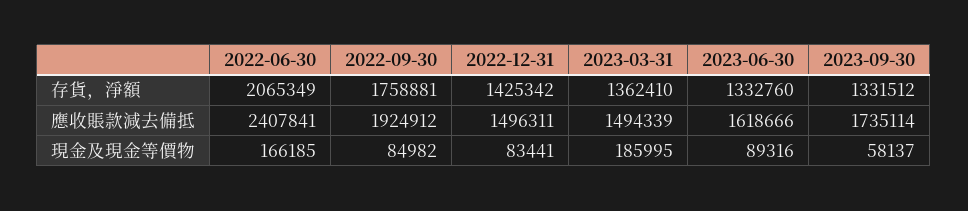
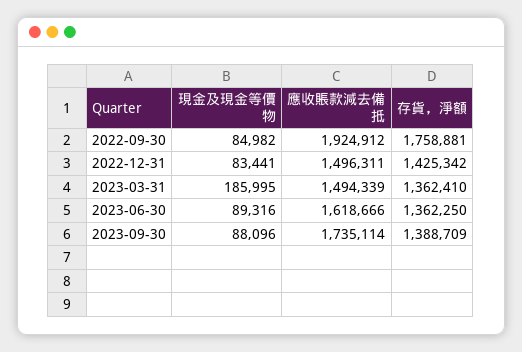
  {
-   "2022-06-30": {
-     "存貨，淨額": 2065349,
-     "應收賬款減去備抵": 2407841,
-     "現金及現金等價物": 166185
-   },
    "2022-09-30": {
      "存貨，淨額": 1758881,
      "應收賬款減去備抵": 1924912,
      "現金及現金等價物": 84982
    },
    "2022-12-31": {
      "存貨，淨額": 1425342,
      "應收賬款減去備抵": 1496311,
      "現金及現金等價物": 83441
    },
    "2023-03-31": {
      "存貨，淨額": 1362410,
      "應收賬款減去備抵": 1494339,
      "現金及現金等價物": 185995
    },
    "2023-06-30": {
-     "存貨，淨額": 1332760,
+     "存貨，淨額": 1362250,
      "應收賬款減去備抵": 1618666,
      "現金及現金等價物": 89316
    },
    "2023-09-30": {
-     "存貨，淨額": 1331512,
+     "存貨，淨額": 1388709,
      "應收賬款減去備抵": 1735114,
-     "現金及現金等價物": 58137
+     "現金及現金等價物": 88096
    }
  }

